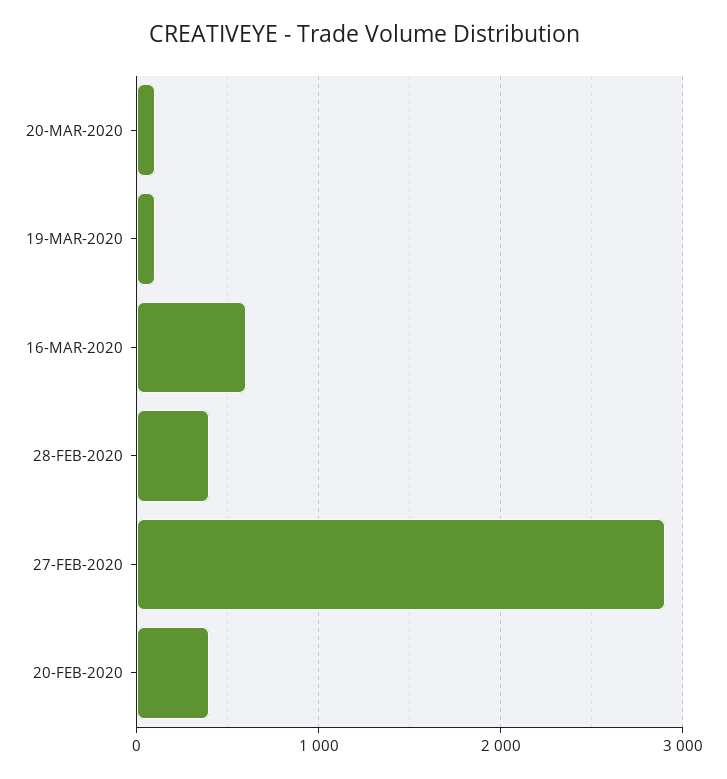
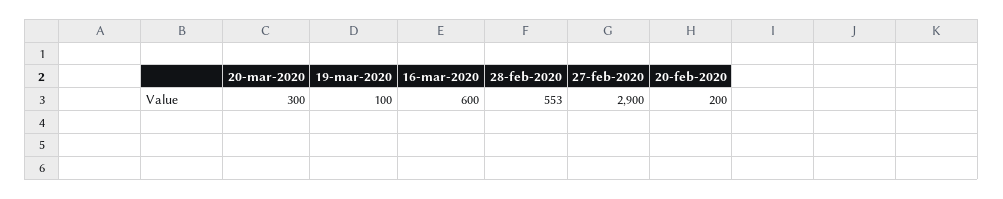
  {
-   "20-MAR-2020": 100,
+   "20-MAR-2020": 300,
    "19-MAR-2020": 100,
    "16-MAR-2020": 600,
-   "28-FEB-2020": 400,
+   "28-FEB-2020": 553,
    "27-FEB-2020": 2900,
-   "20-FEB-2020": 400
+   "20-FEB-2020": 200
  }

